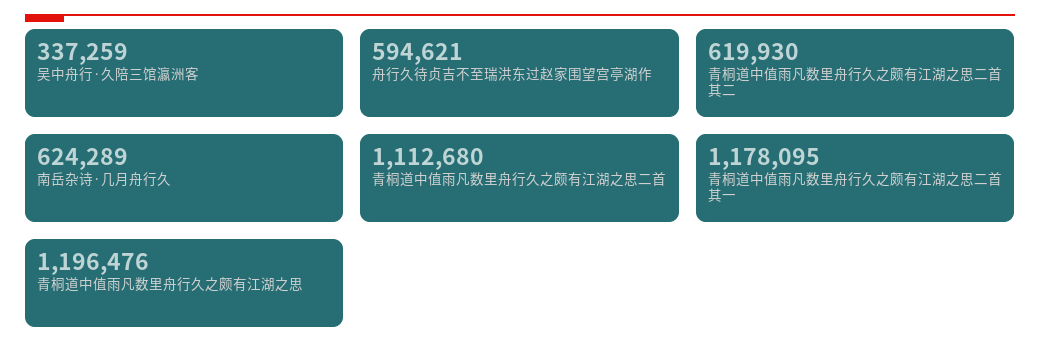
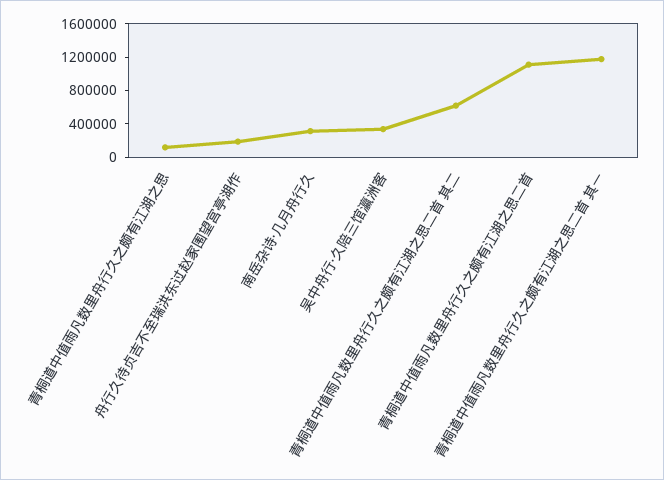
  {
    "吴中舟行·久陪三馆瀛洲客": 337259,
-   "舟行久待贞吉不至瑞洪东过赵家围望宫亭湖作": 594621,
+   "舟行久待贞吉不至瑞洪东过赵家围望宫亭湖作": 200000,
    "青桐道中值雨凡数里舟行久之颇有江湖之思二首 其二": 619930,
-   "南岳杂诗·几月舟行久": 624289,
+   "南岳杂诗·几月舟行久": 300000,
    "青桐道中值雨凡数里舟行久之颇有江湖之思二首": 1112680,
    "青桐道中值雨凡数里舟行久之颇有江湖之思二首 其一": 1178095,
-   "青桐道中值雨凡数里舟行久之颇有江湖之思": 1196476
+   "青桐道中值雨凡数里舟行久之颇有江湖之思": 100000
  }

